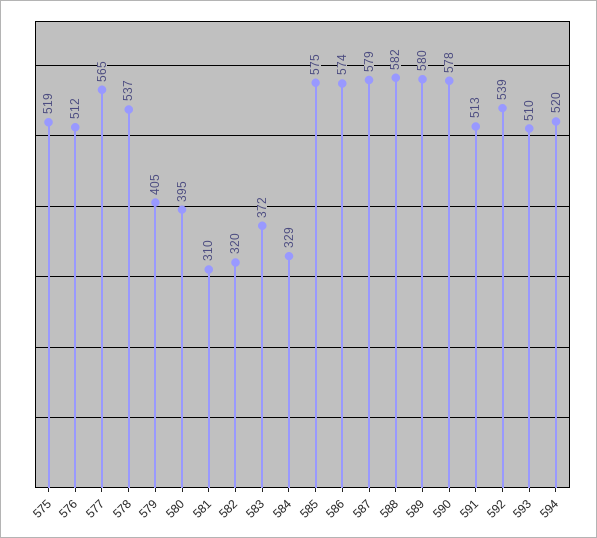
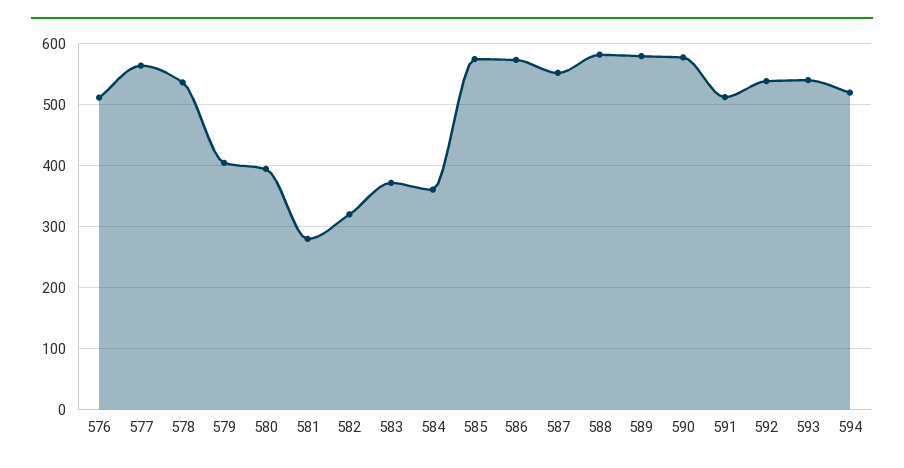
  {
-   "575": 519,
    "576": 512,
    "577": 565,
    "578": 537,
    "579": 405,
    "580": 395,
-   "581": 310,
+   "581": 280,
    "582": 320,
    "583": 372,
-   "584": 329,
+   "584": 360,
    "585": 575,
    "586": 574,
-   "587": 579,
+   "587": 550,
    "588": 582,
    "589": 580,
    "590": 578,
    "591": 513,
    "592": 539,
-   "593": 510,
+   "593": 540,
    "594": 520
  }

